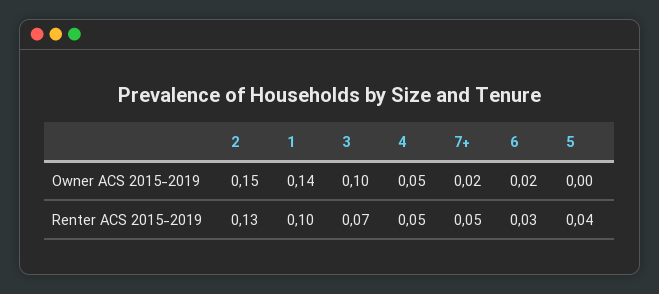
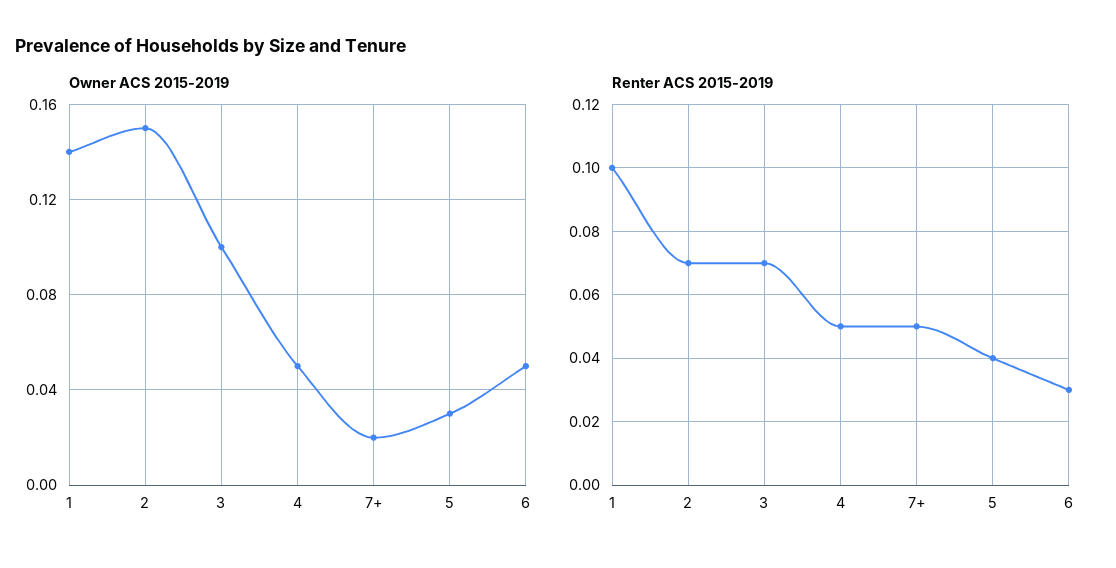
  {
    "Owner ACS 2015-2019": {
      "2": 0.15,
      "1": 0.14,
      "3": 0.1,
      "4": 0.05,
      "7+": 0.02,
-     "6": 0.02,
+     "6": 0.05,
-     "5": 0
+     "5": 0.03
    },
    "Renter ACS 2015-2019": {
-     "2": 0.13,
+     "2": 0.07,
      "1": 0.1,
      "3": 0.07,
      "4": 0.05,
      "7+": 0.05,
      "6": 0.03,
      "5": 0.04
    }
  }

